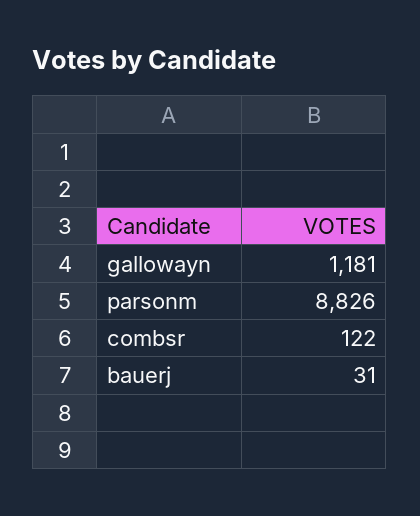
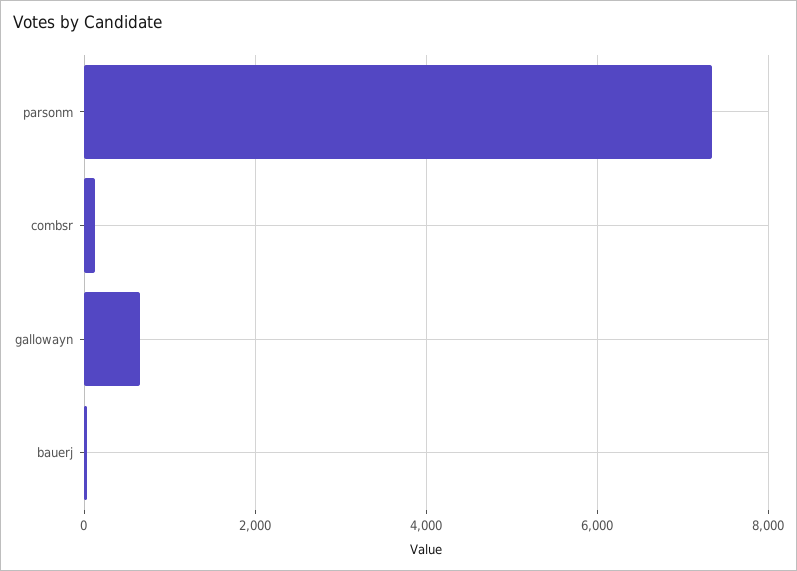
  {
-   "gallowayn": 1181,
+   "gallowayn": 600,
-   "parsonm": 8826,
+   "parsonm": 7400,
    "combsr": 122,
    "bauerj": 31
  }

